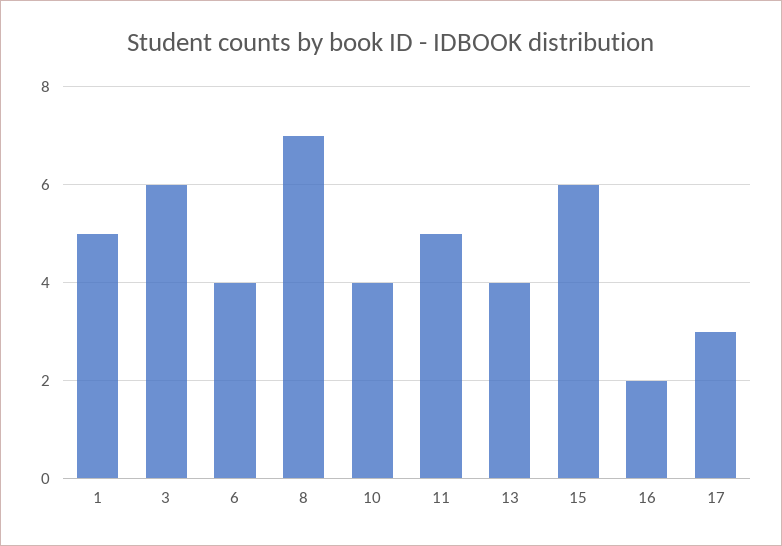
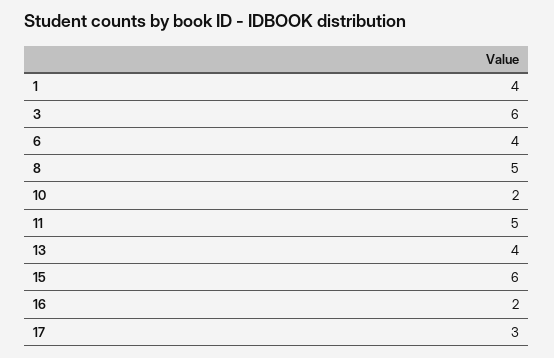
  {
-   "1": 5,
+   "1": 4,
    "3": 6,
    "6": 4,
-   "8": 7,
+   "8": 5,
-   "10": 4,
+   "10": 2,
    "11": 5,
    "13": 4,
    "15": 6,
    "16": 2,
    "17": 3
  }

